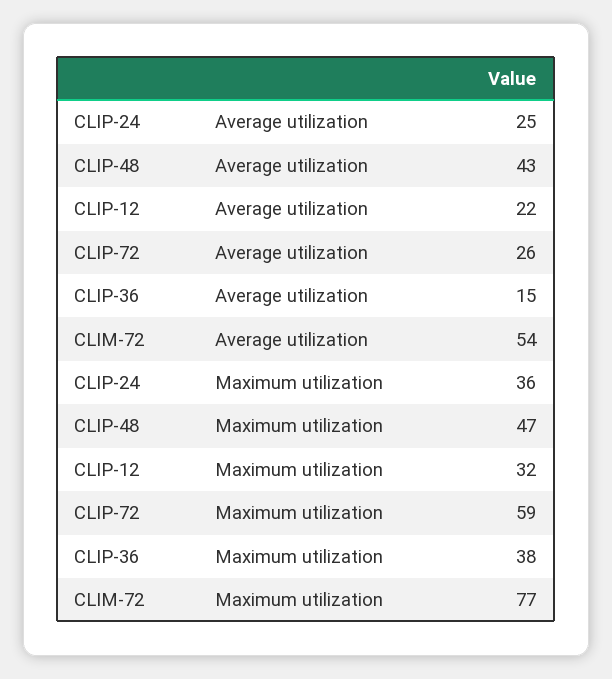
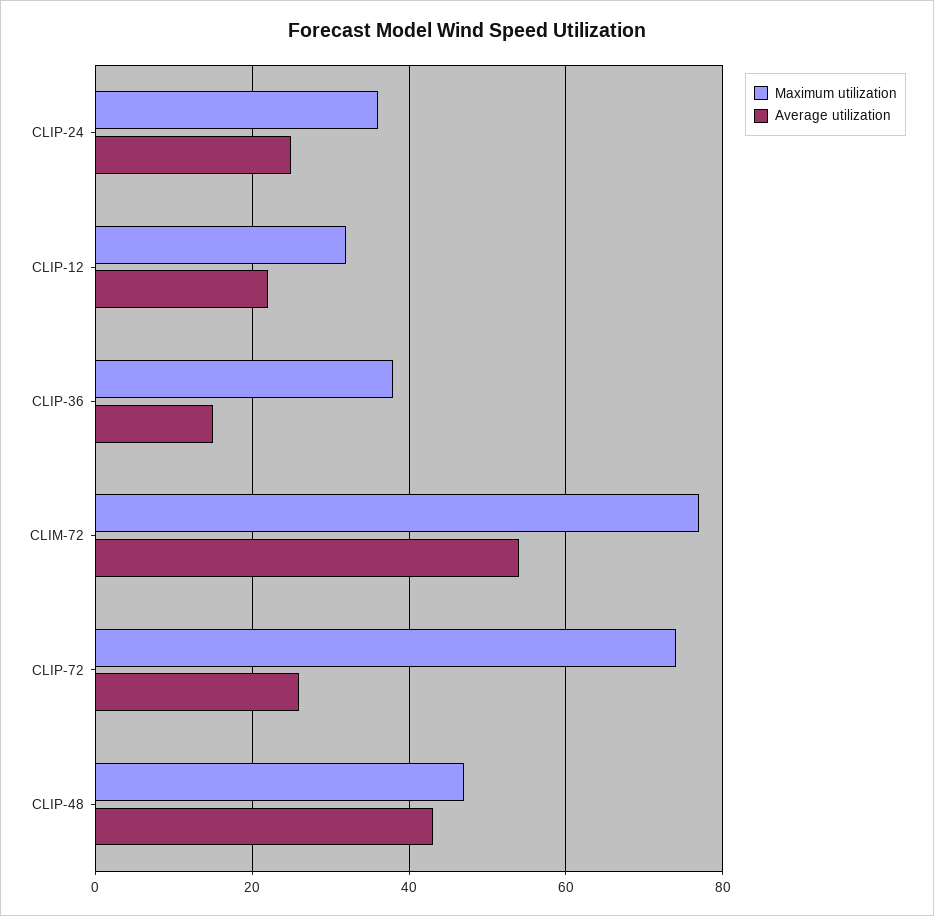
  {
    "Average utilization": {
      "CLIP-24": 25,
      "CLIP-48": 43,
      "CLIP-12": 22,
      "CLIP-72": 26,
      "CLIP-36": 15,
      "CLIM-72": 54
    },
    "Maximum utilization": {
      "CLIP-24": 36,
      "CLIP-48": 47,
      "CLIP-12": 32,
-     "CLIP-72": 59,
+     "CLIP-72": 75,
      "CLIP-36": 38,
      "CLIM-72": 77
    }
  }

